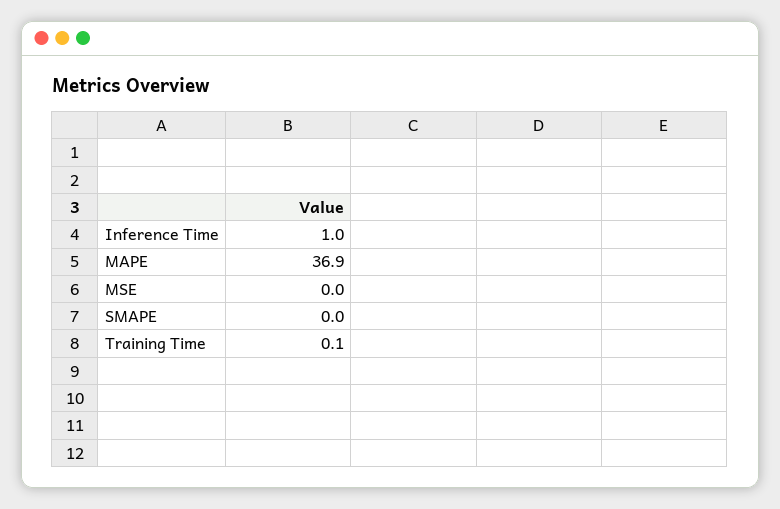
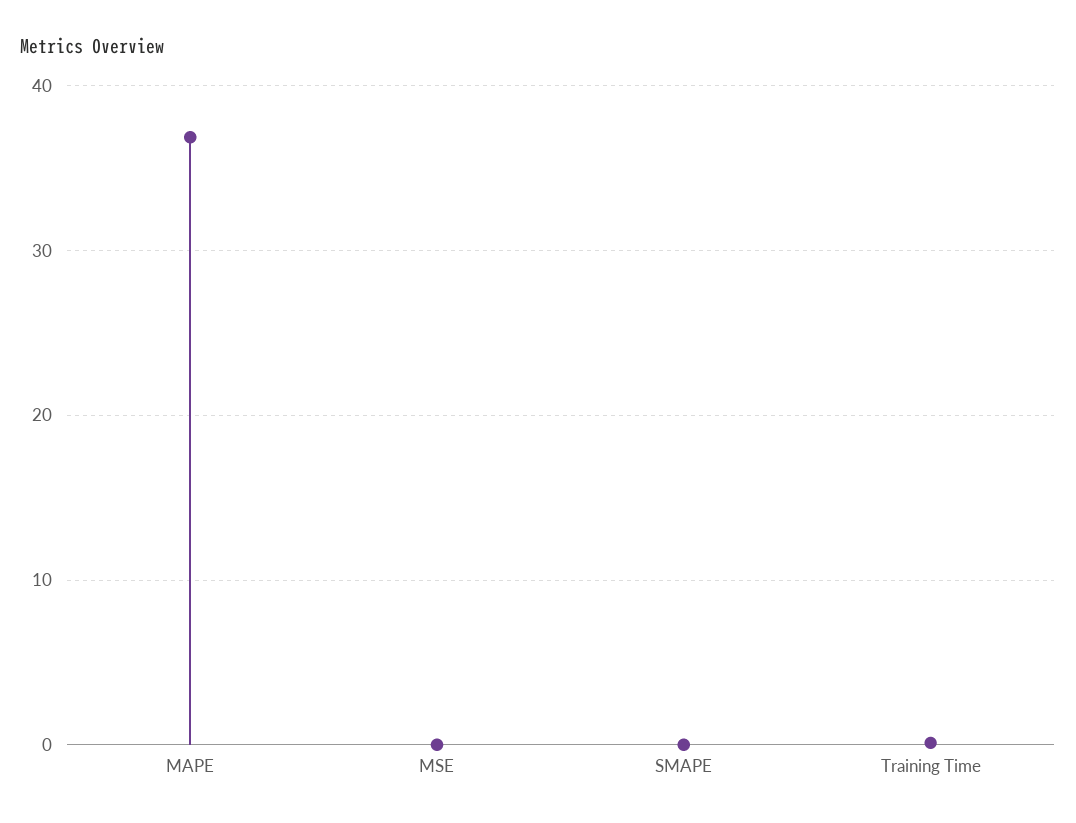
  {
-   "Inference Time": 1,
    "MAPE": 36.9,
    "MSE": 0,
    "SMAPE": 0,
    "Training Time": 0.1
  }

